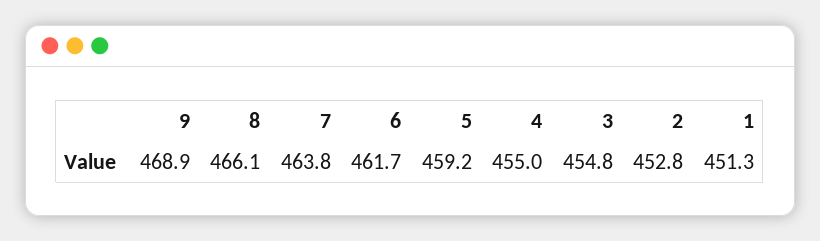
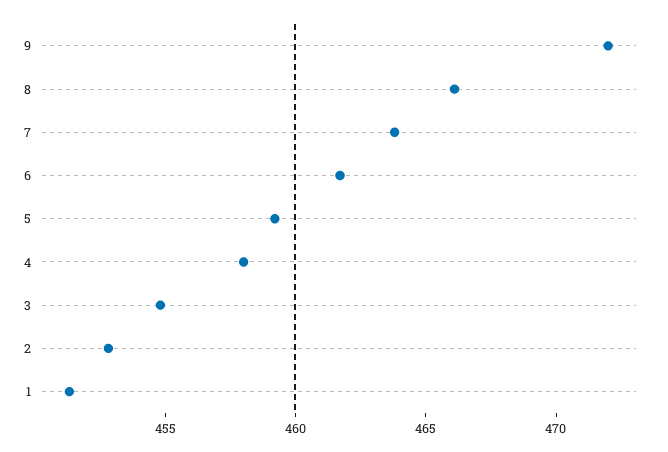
  {
-   "9": 468.9,
+   "9": 472,
    "8": 466.1,
    "7": 463.8,
    "6": 461.7,
    "5": 459.2,
-   "4": 455,
+   "4": 458,
    "3": 454.8,
    "2": 452.8,
    "1": 451.3
  }

